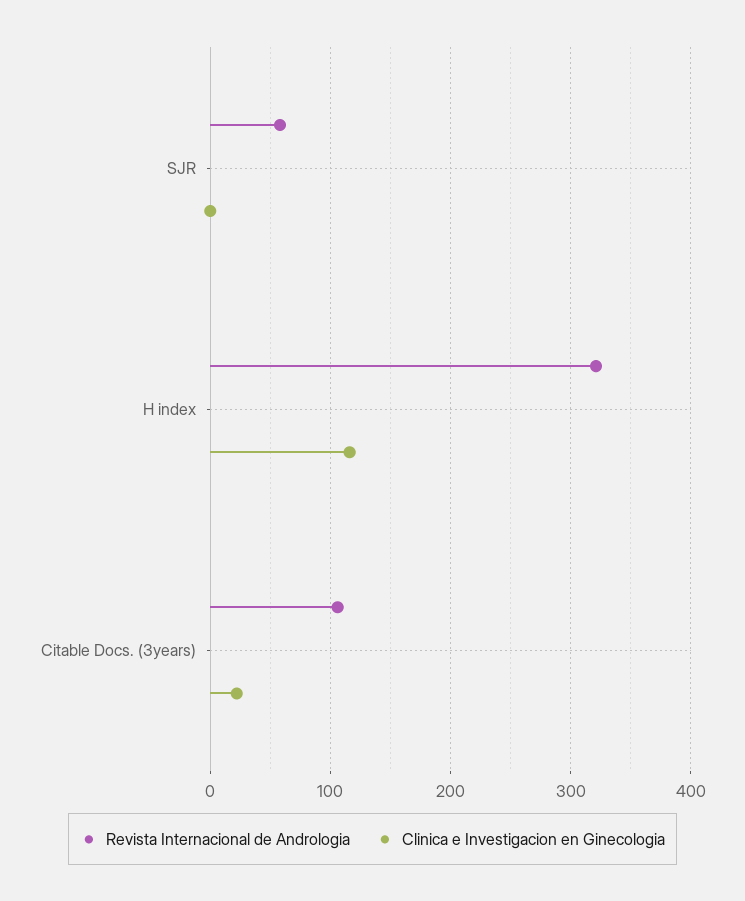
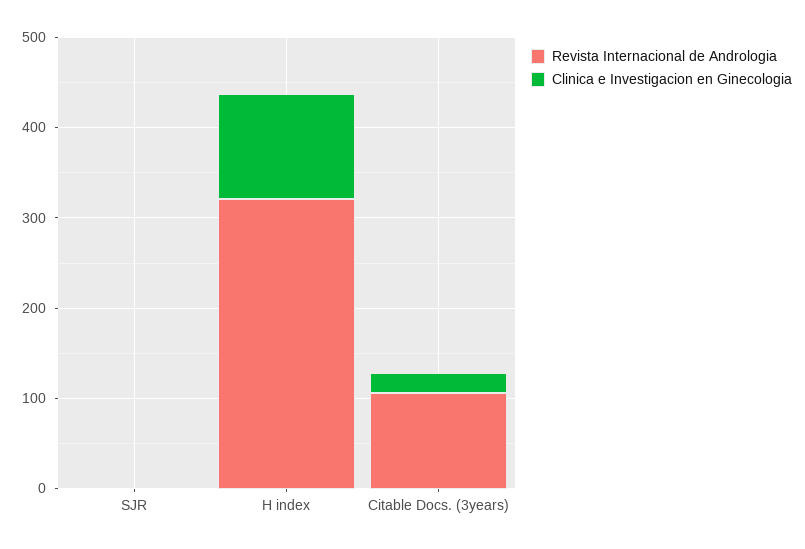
  {
    "Revista Internacional de Andrologia": {
-     "SJR": 60,
+     "SJR": 0,
      "H index": 320,
      "Citable Docs. (3years)": 110
    },
    "Clinica e Investigacion en Ginecologia": {
      "SJR": 0,
      "H index": 120,
      "Citable Docs. (3years)": 20
    }
  }

